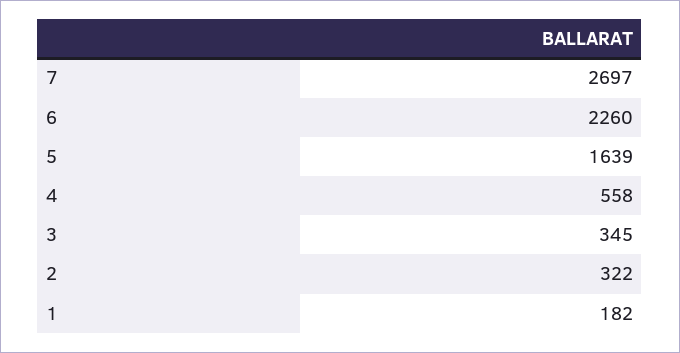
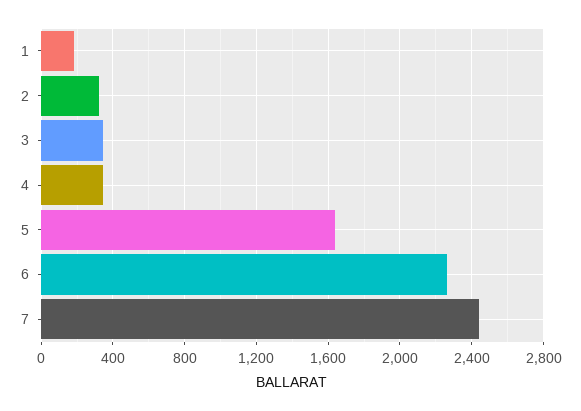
  {
-   "7": 2697,
+   "7": 2450,
    "6": 2260,
    "5": 1639,
-   "4": 558,
+   "4": 350,
    "3": 345,
    "2": 322,
    "1": 182
  }

